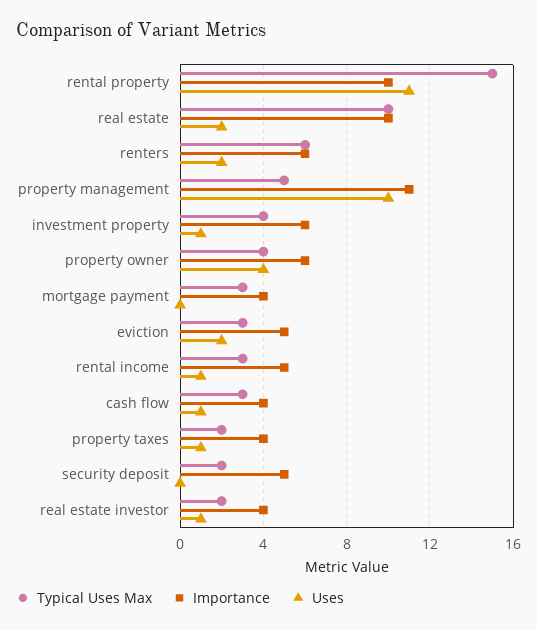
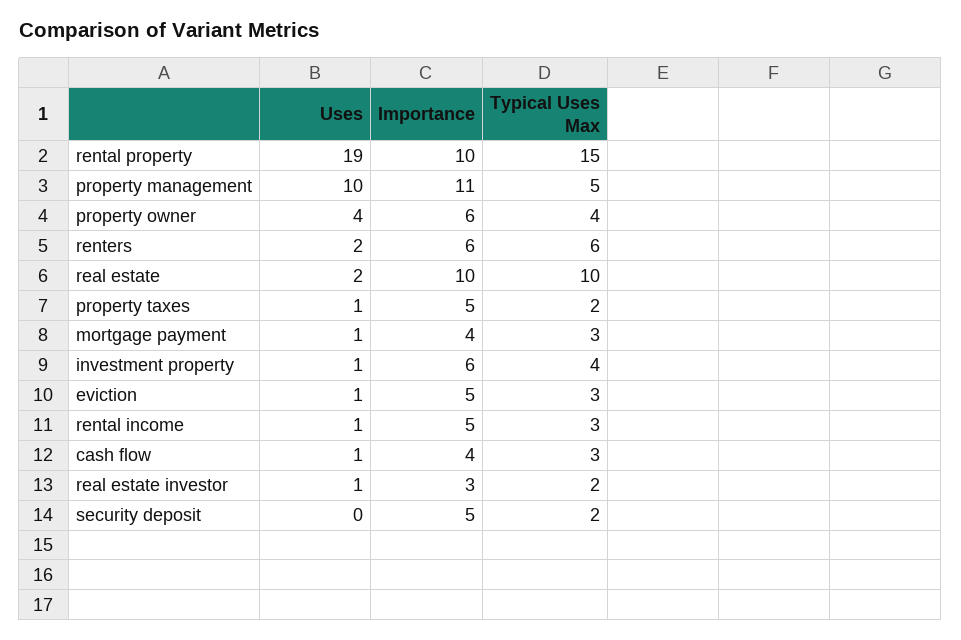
  {
    "Typical Uses Max": {
      "rental property": 15,
      "real estate": 10,
      "renters": 6,
      "property management": 5,
      "investment property": 4,
      "property owner": 4,
      "mortgage payment": 3,
      "eviction": 3,
      "rental income": 3,
      "cash flow": 3,
      "property taxes": 2,
      "security deposit": 2,
      "real estate investor": 2
    },
    "Importance": {
      "rental property": 10,
      "real estate": 10,
      "renters": 6,
      "property management": 11,
      "investment property": 6,
      "property owner": 6,
      "mortgage payment": 4,
      "eviction": 5,
      "rental income": 5,
      "cash flow": 4,
-     "property taxes": 4,
+     "property taxes": 5,
      "security deposit": 5,
-     "real estate investor": 4
+     "real estate investor": 3
    },
    "Uses": {
-     "rental property": 11,
+     "rental property": 19,
      "real estate": 2,
      "renters": 2,
      "property management": 10,
      "investment property": 1,
      "property owner": 4,
-     "mortgage payment": 0,
+     "mortgage payment": 1,
-     "eviction": 2,
+     "eviction": 1,
      "rental income": 1,
      "cash flow": 1,
      "property taxes": 1,
      "security deposit": 0,
      "real estate investor": 1
    }
  }

